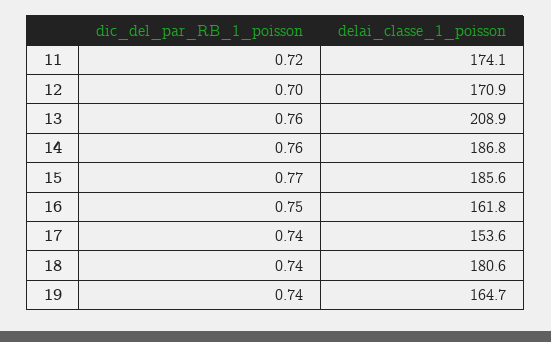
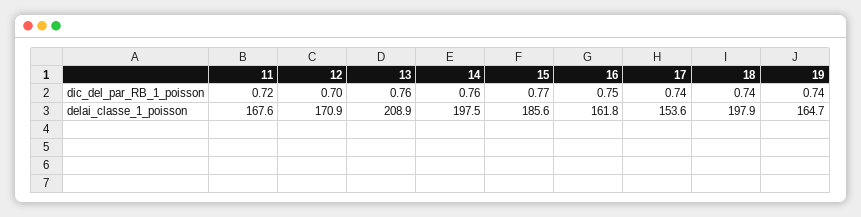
  {
    "dic_del_par_RB_1_poisson": {
      "11": 0.72,
      "12": 0.7,
      "13": 0.76,
      "14": 0.76,
      "15": 0.77,
      "16": 0.75,
      "17": 0.74,
      "18": 0.74,
      "19": 0.74
    },
    "delai_classe_1_poisson": {
-     "11": 174.1,
+     "11": 167.6,
      "12": 170.9,
      "13": 208.9,
-     "14": 186.8,
+     "14": 197.5,
      "15": 185.6,
      "16": 161.8,
      "17": 153.6,
-     "18": 180.6,
+     "18": 197.9,
      "19": 164.7
    }
  }

